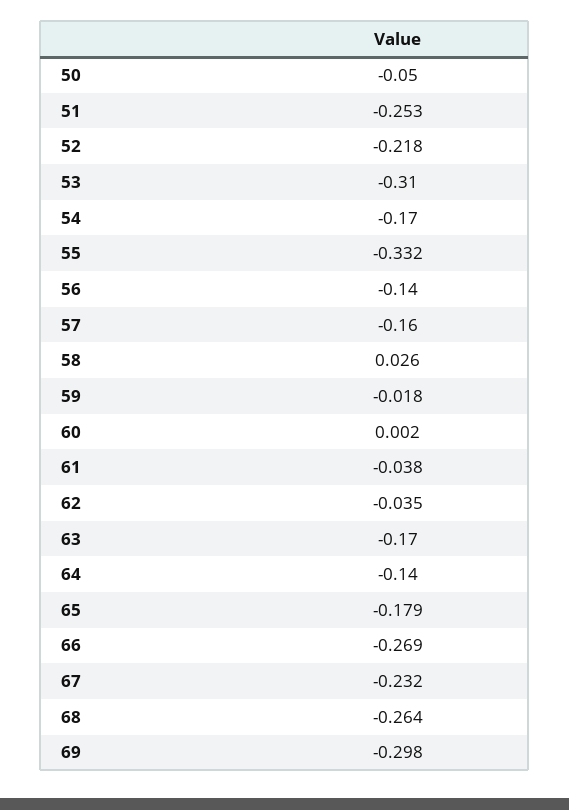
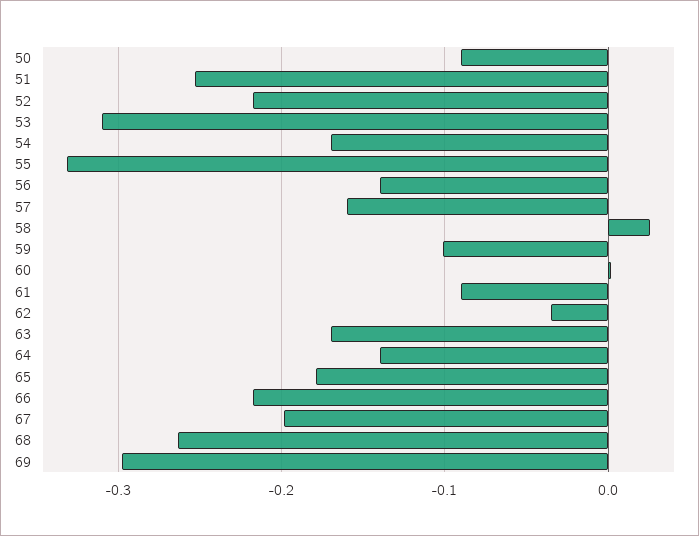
  {
-   "50": -0.05,
+   "50": -0.09,
    "51": -0.253,
    "52": -0.218,
    "53": -0.31,
    "54": -0.17,
    "55": -0.332,
    "56": -0.14,
    "57": -0.16,
    "58": 0.026,
-   "59": -0.018,
+   "59": -0.1,
    "60": 0.002,
-   "61": -0.038,
+   "61": -0.09,
    "62": -0.035,
    "63": -0.17,
    "64": -0.14,
    "65": -0.179,
-   "66": -0.269,
+   "66": -0.22,
-   "67": -0.232,
+   "67": -0.2,
    "68": -0.264,
    "69": -0.298
  }

